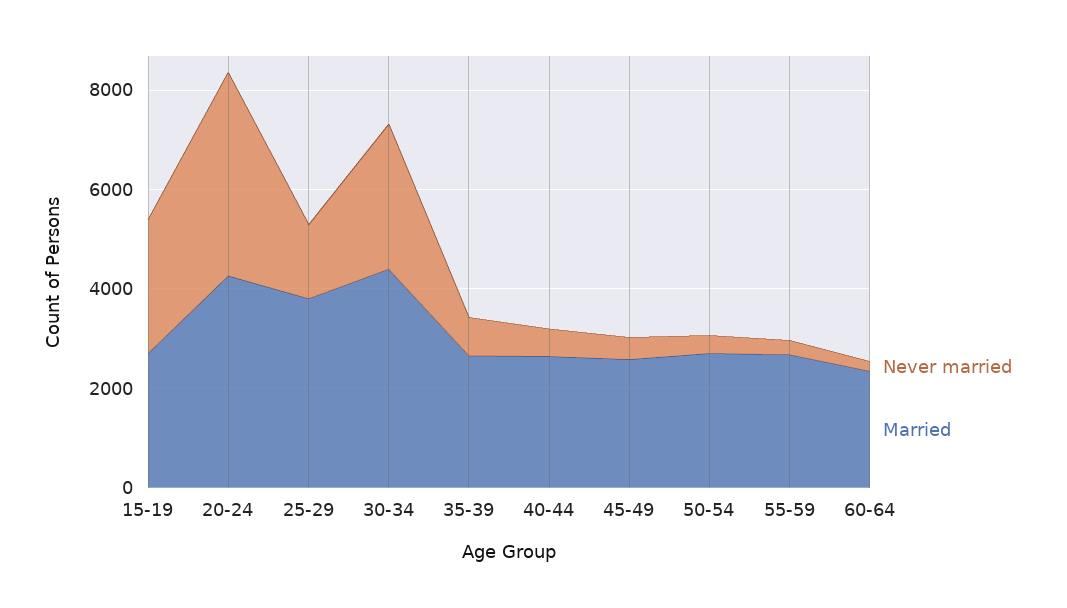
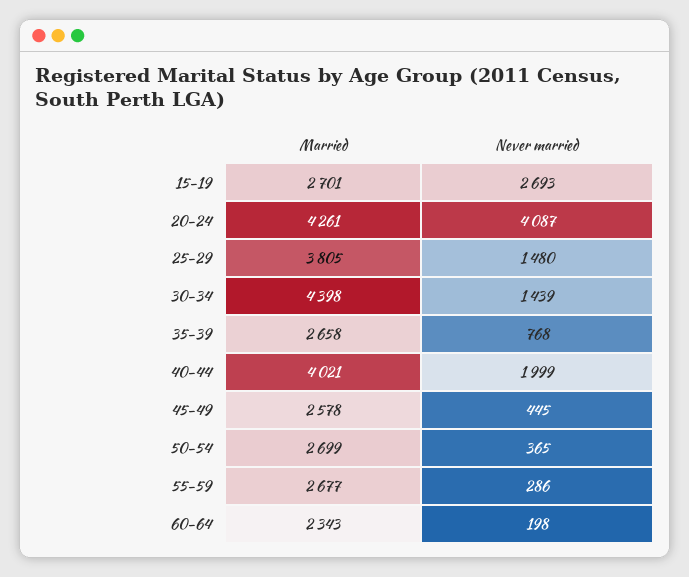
  {
    "Never married": {
      "15-19": 2693,
      "20-24": 4087,
      "25-29": 1480,
-     "30-34": 3000,
+     "30-34": 1439,
      "35-39": 768,
-     "40-44": 500,
+     "40-44": 1999,
      "45-49": 445,
      "50-54": 365,
      "55-59": 286,
      "60-64": 198
    },
    "Married": {
      "15-19": 2701,
      "20-24": 4261,
      "25-29": 3805,
      "30-34": 4398,
      "35-39": 2658,
-     "40-44": 2500,
+     "40-44": 4021,
      "45-49": 2578,
      "50-54": 2699,
      "55-59": 2677,
      "60-64": 2343
    }
  }

